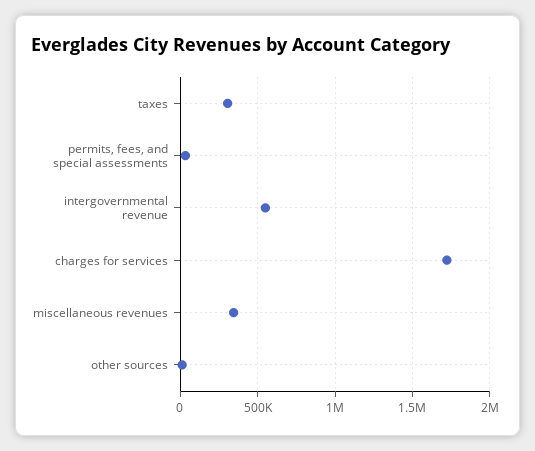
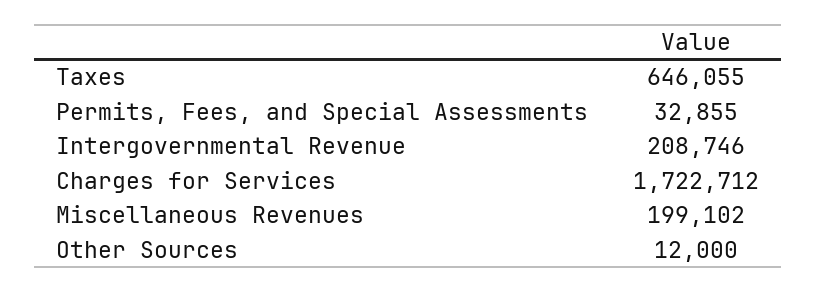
  {
-   "taxes": 300000,
+   "taxes": 646055,
    "permits, fees, and special assessments": 32855,
-   "intergovernmental revenue": 550000,
+   "intergovernmental revenue": 208746,
    "charges for services": 1722712,
-   "miscellaneous revenues": 350000,
+   "miscellaneous revenues": 199102,
    "other sources": 12000
  }

